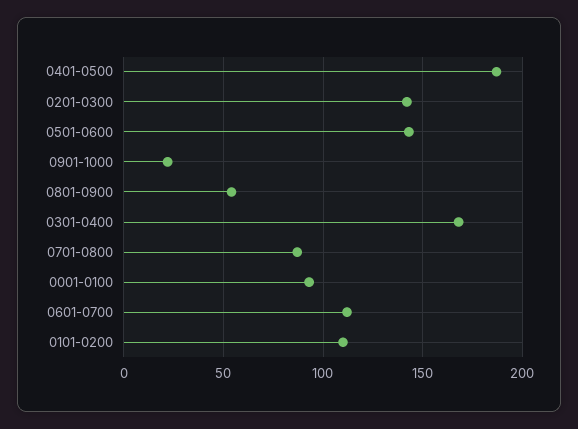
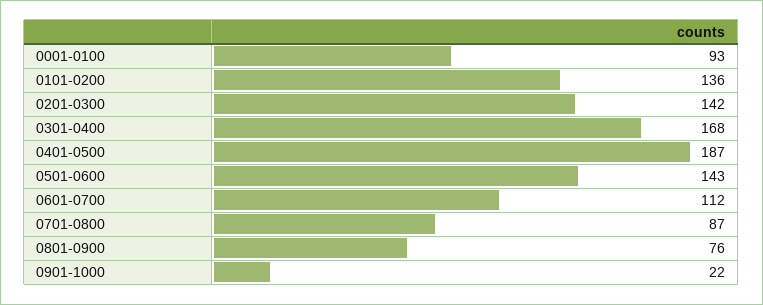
  {
    "0401-0500": 187,
    "0201-0300": 142,
    "0501-0600": 143,
    "0901-1000": 22,
-   "0801-0900": 55,
+   "0801-0900": 76,
    "0301-0400": 168,
    "0701-0800": 87,
    "0001-0100": 93,
    "0601-0700": 112,
-   "0101-0200": 110
+   "0101-0200": 136
  }

